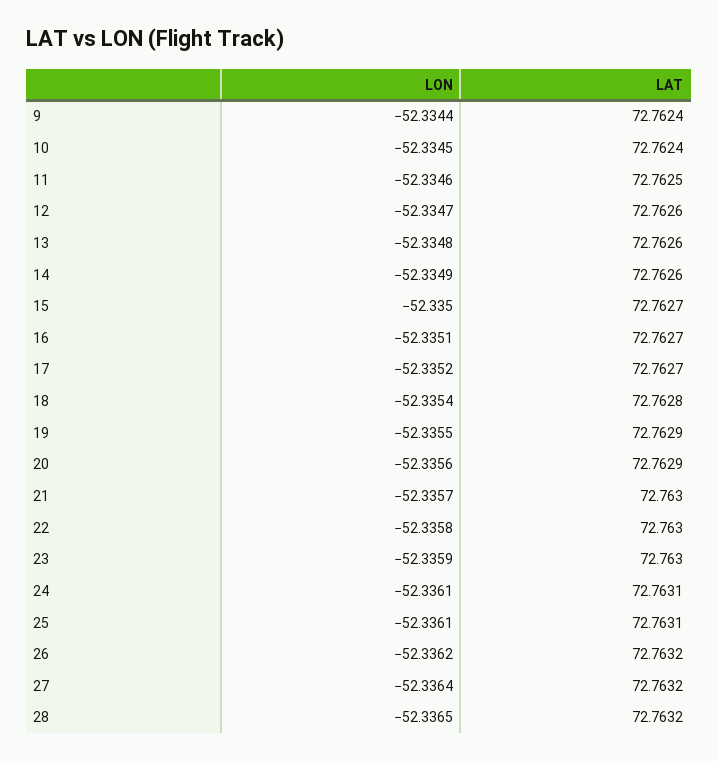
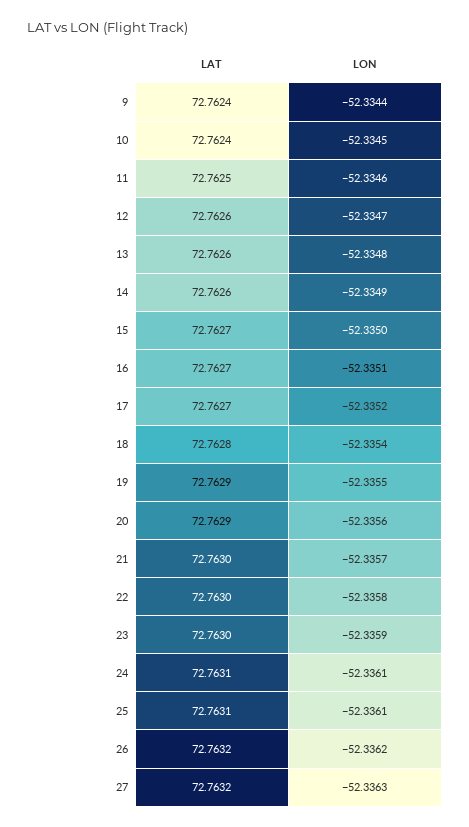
  {
    "LON": {
      "9": -52.3344,
      "10": -52.3345,
      "11": -52.3346,
      "12": -52.3347,
      "13": -52.3348,
      "14": -52.3349,
      "15": -52.335,
      "16": -52.3351,
      "17": -52.3352,
      "18": -52.3354,
      "19": -52.3355,
      "20": -52.3356,
      "21": -52.3357,
      "22": -52.3358,
      "23": -52.3359,
      "24": -52.3361,
      "25": -52.3361,
      "26": -52.3362,
-     "27": -52.3364,
+     "27": -52.3363
-     "28": -52.3365
    },
    "LAT": {
      "9": 72.7624,
      "10": 72.7624,
      "11": 72.7625,
      "12": 72.7626,
      "13": 72.7626,
      "14": 72.7626,
      "15": 72.7627,
      "16": 72.7627,
      "17": 72.7627,
      "18": 72.7628,
      "19": 72.7629,
      "20": 72.7629,
      "21": 72.763,
      "22": 72.763,
      "23": 72.763,
      "24": 72.7631,
      "25": 72.7631,
      "26": 72.7632,
-     "27": 72.7632,
+     "27": 72.7632
-     "28": 72.7632
    }
  }

